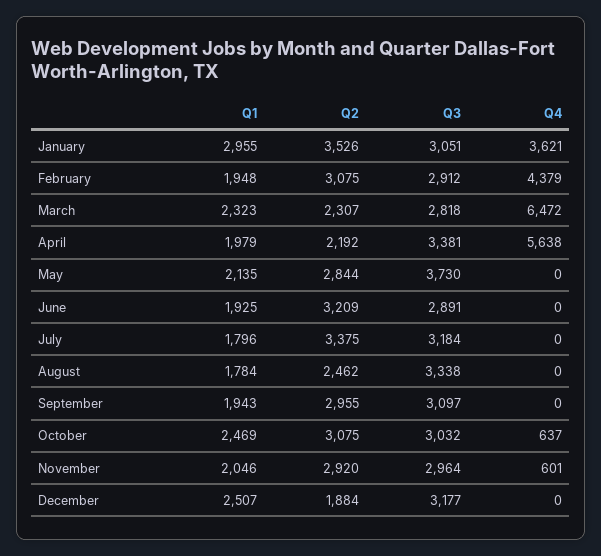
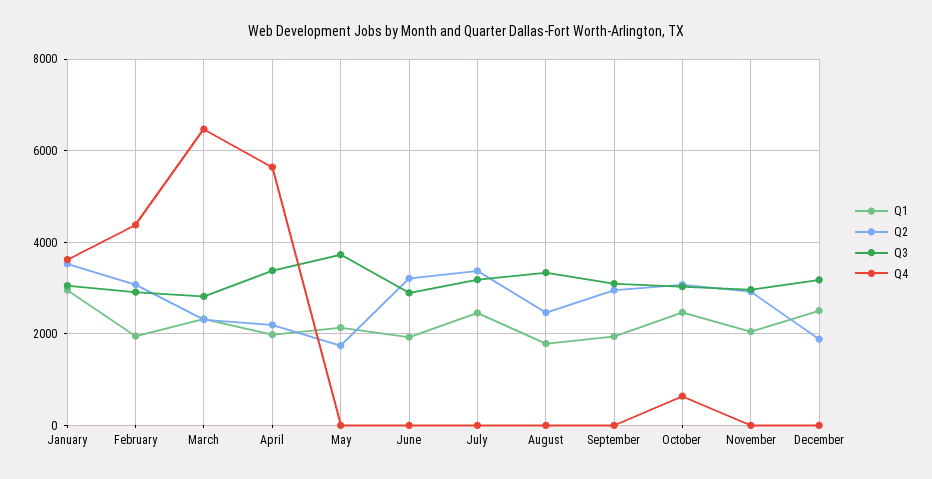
  {
    "Q1": {
      "January": 2955,
      "February": 1948,
      "March": 2323,
      "April": 1979,
      "May": 2135,
      "June": 1925,
-     "July": 1796,
+     "July": 2400,
      "August": 1784,
      "September": 1943,
      "October": 2469,
      "November": 2046,
      "December": 2507
    },
    "Q2": {
      "January": 3526,
      "February": 3075,
      "March": 2307,
      "April": 2192,
-     "May": 2844,
+     "May": 1800,
      "June": 3209,
      "July": 3375,
      "August": 2462,
      "September": 2955,
      "October": 3075,
      "November": 2920,
      "December": 1884
    },
    "Q3": {
      "January": 3051,
      "February": 2912,
      "March": 2818,
      "April": 3381,
      "May": 3730,
      "June": 2891,
      "July": 3184,
      "August": 3338,
      "September": 3097,
      "October": 3032,
      "November": 2964,
      "December": 3177
    },
    "Q4": {
      "January": 3621,
      "February": 4379,
      "March": 6472,
      "April": 5638,
      "May": 0,
      "June": 0,
      "July": 0,
      "August": 0,
      "September": 0,
      "October": 637,
-     "November": 601,
+     "November": 0,
      "December": 0
    }
  }

